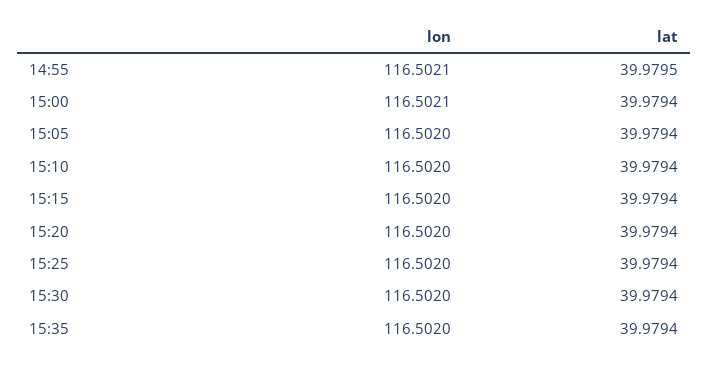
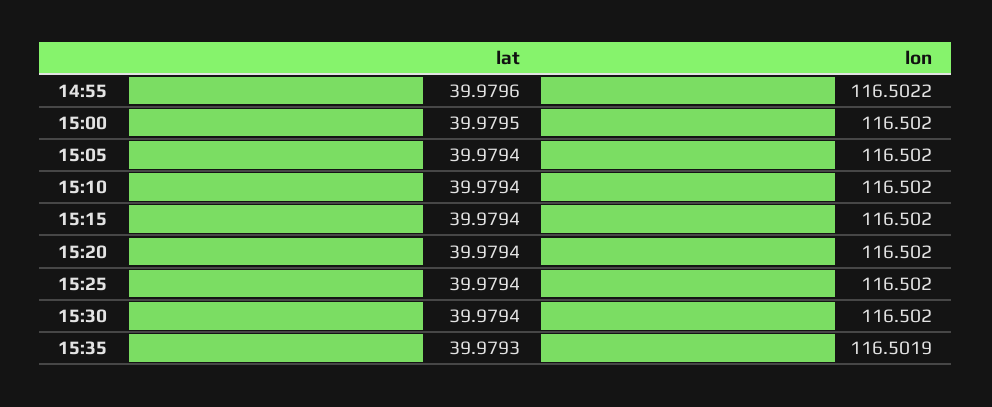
  {
    "lon": {
-     "14:55": 116.5021,
+     "14:55": 116.5022,
-     "15:00": 116.5021,
+     "15:00": 116.502,
      "15:05": 116.502,
      "15:10": 116.502,
      "15:15": 116.502,
      "15:20": 116.502,
      "15:25": 116.502,
      "15:30": 116.502,
-     "15:35": 116.502
+     "15:35": 116.5019
    },
    "lat": {
-     "14:55": 39.9795,
+     "14:55": 39.9796,
-     "15:00": 39.9794,
+     "15:00": 39.9795,
      "15:05": 39.9794,
      "15:10": 39.9794,
      "15:15": 39.9794,
      "15:20": 39.9794,
      "15:25": 39.9794,
      "15:30": 39.9794,
-     "15:35": 39.9794
+     "15:35": 39.9793
    }
  }

